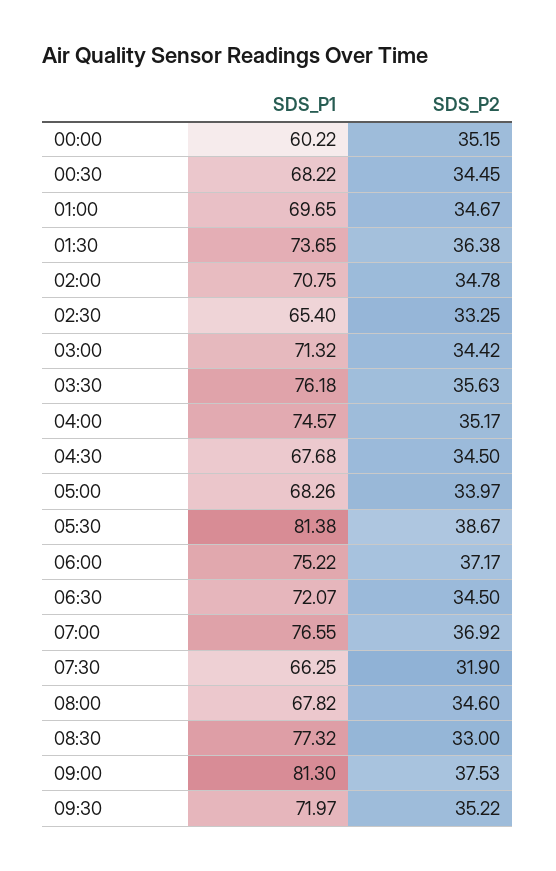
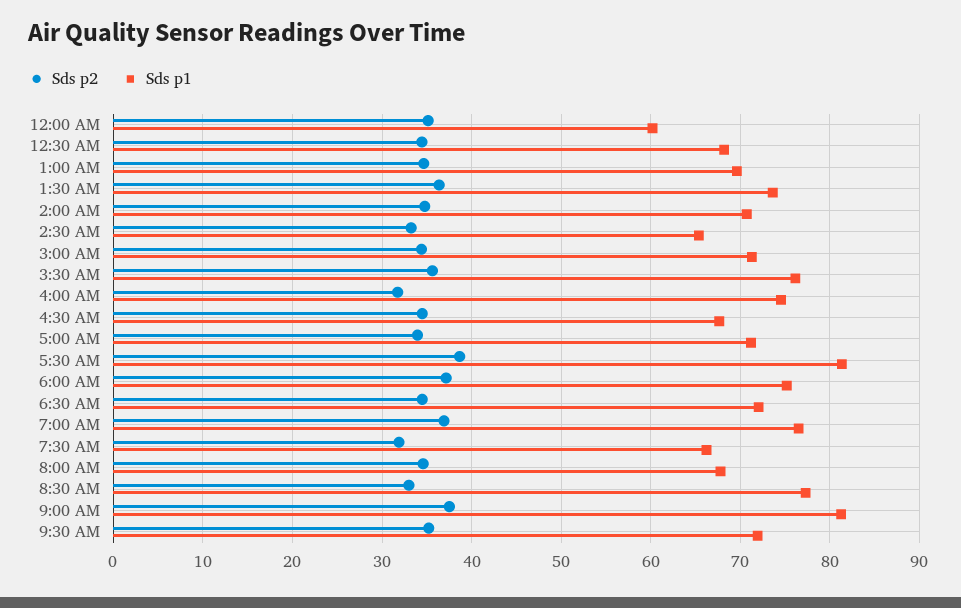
  {
    "SDS_P1": {
      "00:00": 60.22,
      "00:30": 68.22,
      "01:00": 69.65,
      "01:30": 73.65,
      "02:00": 70.75,
      "02:30": 65.4,
      "03:00": 71.32,
      "03:30": 76.18,
      "04:00": 74.57,
      "04:30": 67.68,
-     "05:00": 68.26,
+     "05:00": 71,
      "05:30": 81.38,
      "06:00": 75.22,
      "06:30": 72.07,
      "07:00": 76.55,
      "07:30": 66.25,
      "08:00": 67.82,
      "08:30": 77.32,
      "09:00": 81.3,
      "09:30": 71.97
    },
    "SDS_P2": {
      "00:00": 35.15,
      "00:30": 34.45,
      "01:00": 34.67,
      "01:30": 36.38,
      "02:00": 34.78,
      "02:30": 33.25,
      "03:00": 34.42,
      "03:30": 35.63,
-     "04:00": 35.17,
+     "04:00": 32,
      "04:30": 34.5,
      "05:00": 33.97,
      "05:30": 38.67,
      "06:00": 37.17,
      "06:30": 34.5,
      "07:00": 36.92,
      "07:30": 31.9,
      "08:00": 34.6,
      "08:30": 33,
      "09:00": 37.53,
      "09:30": 35.22
    }
  }

